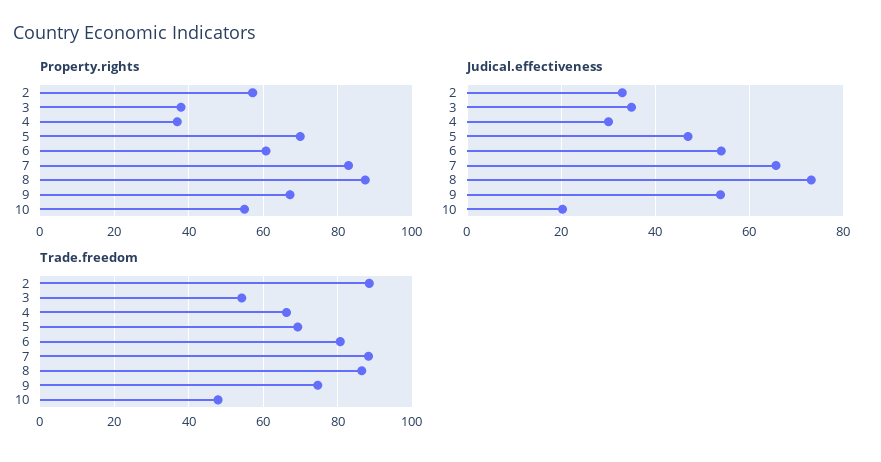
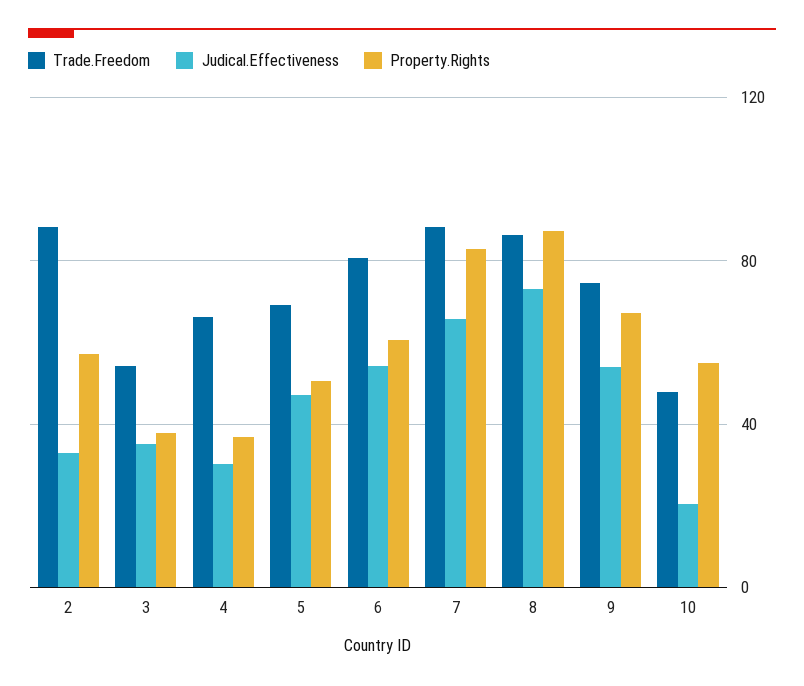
  {
    "Property.rights": {
      "2": 58,
      "3": 38,
      "4": 36,
-     "5": 70,
+     "5": 50,
      "6": 60,
      "7": 82,
      "8": 88,
      "9": 68,
      "10": 54
    },
    "Judical.effectiveness": {
      "2": 34,
      "3": 36,
      "4": 30,
      "5": 48,
      "6": 54,
      "7": 66,
      "8": 74,
      "9": 54,
      "10": 20
    },
    "Trade.freedom": {
      "2": 88,
      "3": 54,
      "4": 66,
      "5": 70,
      "6": 80,
      "7": 88,
      "8": 86,
      "9": 74,
      "10": 48
    }
  }

